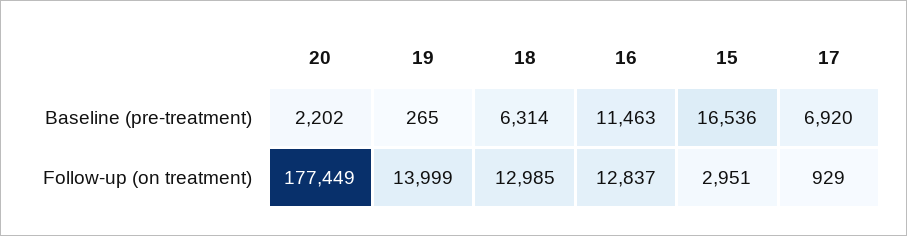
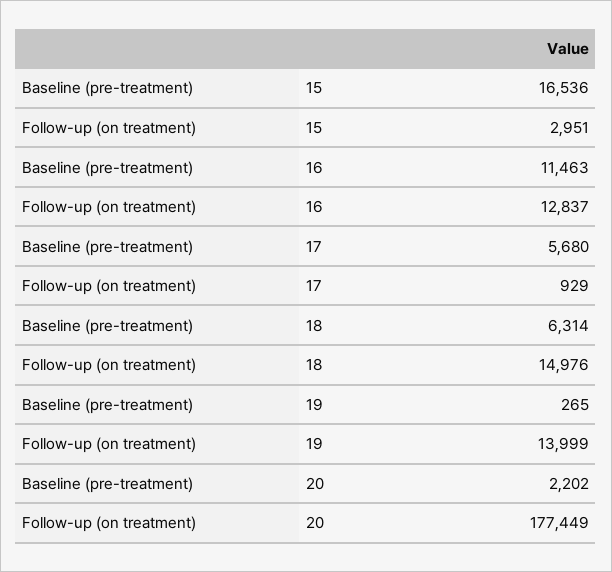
  {
    "20": {
      "Baseline (pre-treatment)": 2202,
      "Follow-up (on treatment)": 177449
    },
    "19": {
      "Baseline (pre-treatment)": 265,
      "Follow-up (on treatment)": 13999
    },
    "18": {
      "Baseline (pre-treatment)": 6314,
-     "Follow-up (on treatment)": 12985
+     "Follow-up (on treatment)": 14976
    },
    "16": {
      "Baseline (pre-treatment)": 11463,
      "Follow-up (on treatment)": 12837
    },
    "15": {
      "Baseline (pre-treatment)": 16536,
      "Follow-up (on treatment)": 2951
    },
    "17": {
-     "Baseline (pre-treatment)": 6920,
+     "Baseline (pre-treatment)": 5680,
      "Follow-up (on treatment)": 929
    }
  }

